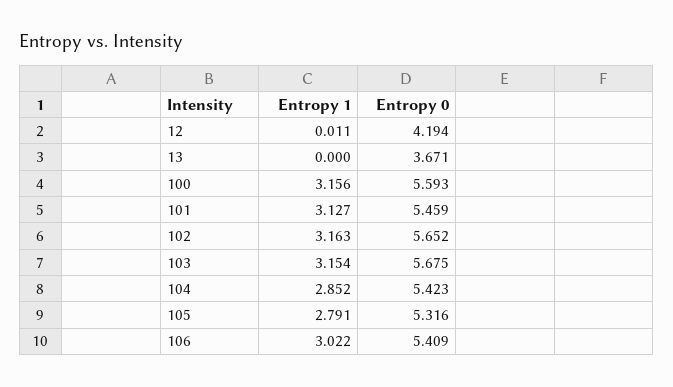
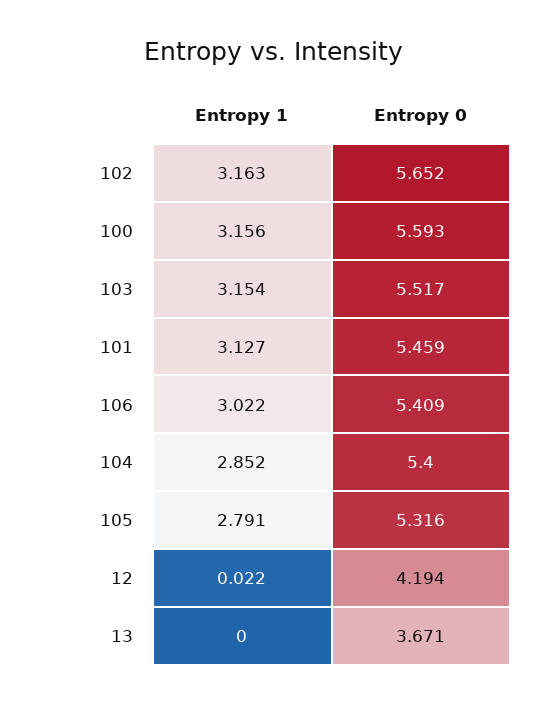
  {
    "Entropy 1": {
-     "12": 0.011,
+     "12": 0.022,
      "13": 0,
      "100": 3.156,
      "101": 3.127,
      "102": 3.163,
      "103": 3.154,
      "104": 2.852,
      "105": 2.791,
      "106": 3.022
    },
    "Entropy 0": {
      "12": 4.194,
      "13": 3.671,
      "100": 5.593,
      "101": 5.459,
      "102": 5.652,
-     "103": 5.675,
+     "103": 5.517,
-     "104": 5.423,
+     "104": 5.4,
      "105": 5.316,
      "106": 5.409
    }
  }

